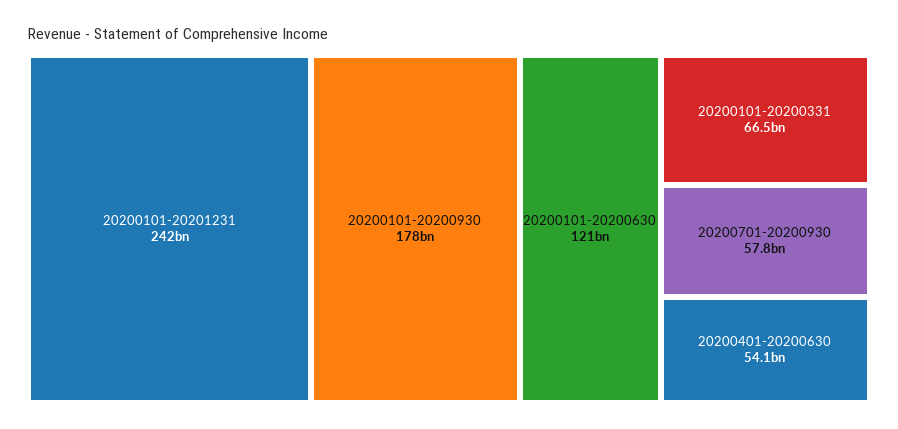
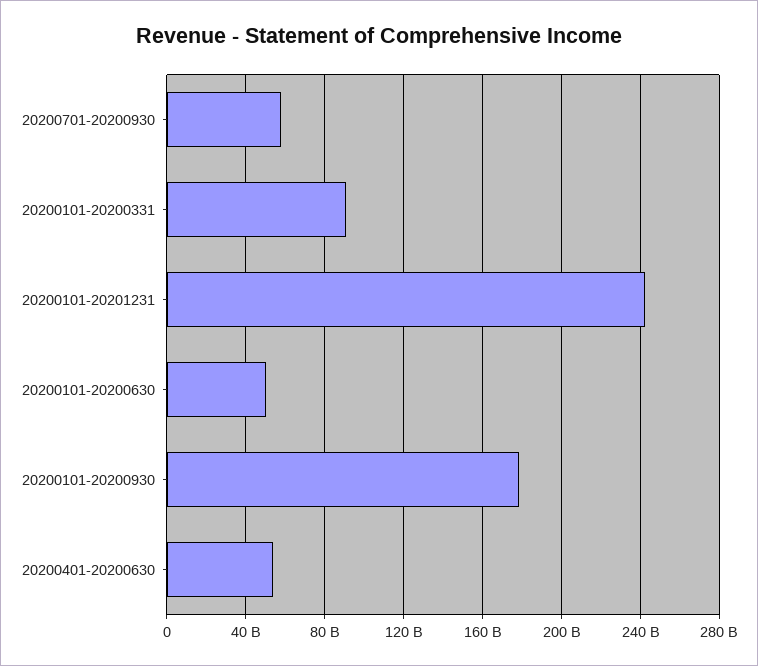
  {
    "20200101-20201231": 242000000000,
    "20200101-20200930": 178000000000,
-   "20200101-20200630": 121000000000,
+   "20200101-20200630": 50000000000,
-   "20200101-20200331": 66500000000,
+   "20200101-20200331": 90000000000,
    "20200701-20200930": 57800000000,
    "20200401-20200630": 54100000000
  }

